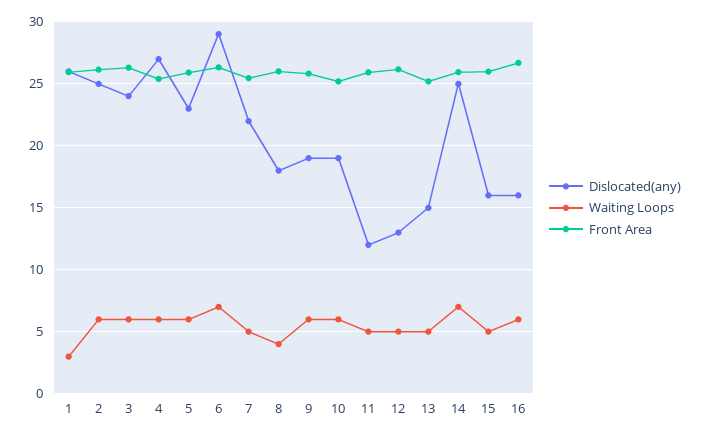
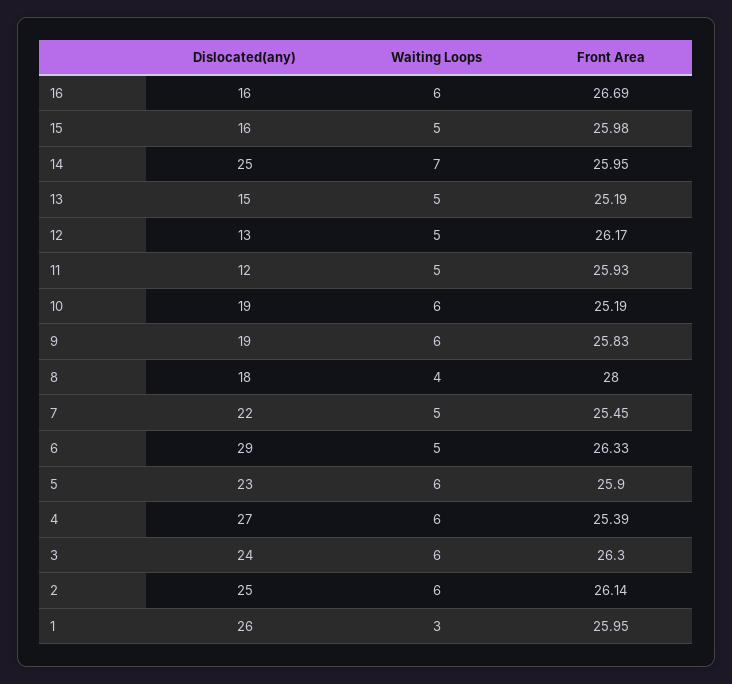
  {
    "Dislocated(any)": {
      "1": 26,
      "2": 25,
      "3": 24,
      "4": 27,
      "5": 23,
      "6": 29,
      "7": 22,
      "8": 18,
      "9": 19,
      "10": 19,
      "11": 12,
      "12": 13,
      "13": 15,
      "14": 25,
      "15": 16,
      "16": 16
    },
    "Waiting Loops": {
      "1": 3,
      "2": 6,
      "3": 6,
      "4": 6,
      "5": 6,
-     "6": 7,
+     "6": 5,
      "7": 5,
      "8": 4,
      "9": 6,
      "10": 6,
      "11": 5,
      "12": 5,
      "13": 5,
      "14": 7,
      "15": 5,
      "16": 6
    },
    "Front Area": {
      "1": 25.95,
      "2": 26.14,
      "3": 26.3,
      "4": 25.39,
      "5": 25.9,
      "6": 26.33,
      "7": 25.45,
-     "8": 26,
+     "8": 28,
      "9": 25.83,
      "10": 25.19,
      "11": 25.93,
      "12": 26.17,
      "13": 25.19,
      "14": 25.95,
      "15": 25.98,
      "16": 26.69
    }
  }

